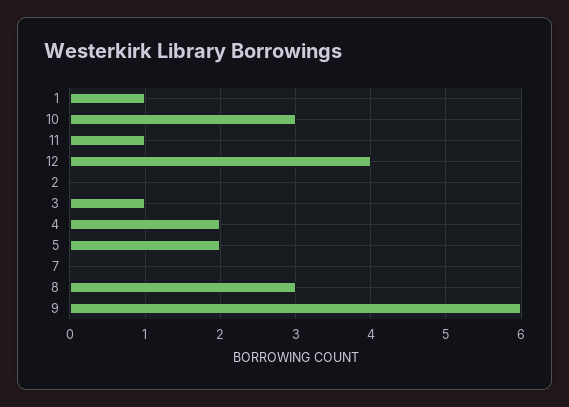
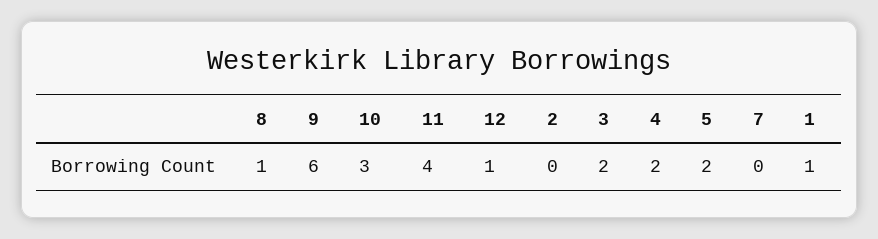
  {
    "1": 1,
    "10": 3,
-   "11": 1,
+   "11": 4,
-   "12": 4,
+   "12": 1,
    "2": 0,
-   "3": 1,
+   "3": 2,
    "4": 2,
    "5": 2,
    "7": 0,
-   "8": 3,
+   "8": 1,
    "9": 6
  }

